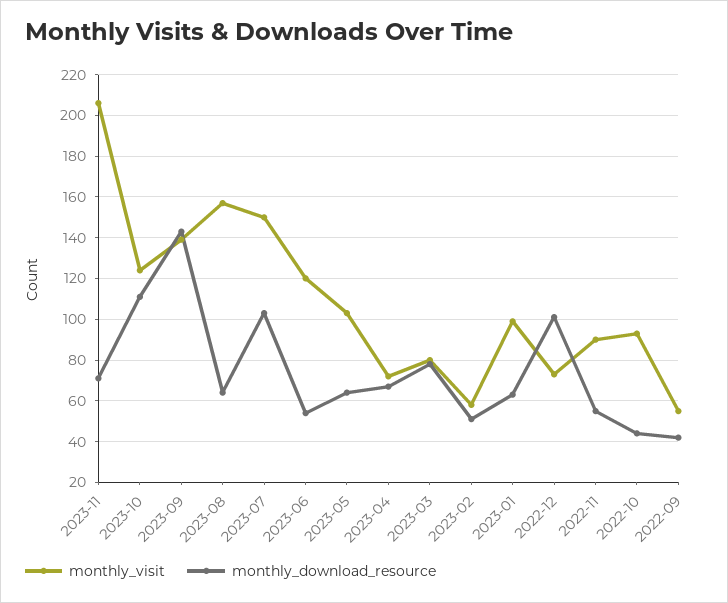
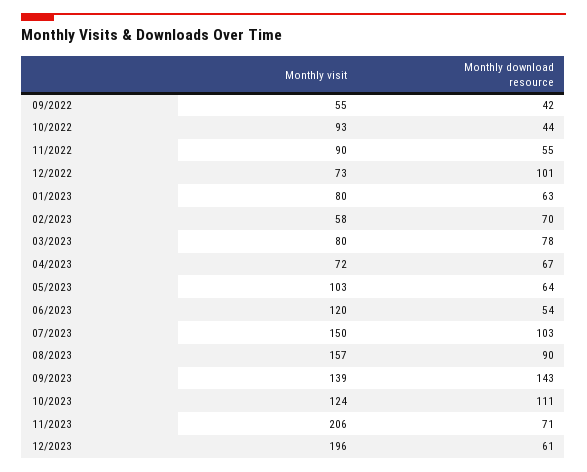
  {
    "monthly_visit": {
      "2023-11": 206,
      "2023-10": 124,
      "2023-09": 139,
      "2023-08": 157,
      "2023-07": 150,
      "2023-06": 120,
      "2023-05": 103,
      "2023-04": 72,
      "2023-03": 80,
      "2023-02": 58,
-     "2023-01": 100,
+     "2023-01": 80,
      "2022-12": 73,
      "2022-11": 90,
      "2022-10": 93,
-     "2022-09": 55
+     "2022-09": 55,
+     "12/2023": 196
    },
    "monthly_download_resource": {
      "2023-11": 71,
      "2023-10": 111,
      "2023-09": 143,
-     "2023-08": 65,
+     "2023-08": 90,
      "2023-07": 103,
      "2023-06": 54,
      "2023-05": 64,
      "2023-04": 67,
      "2023-03": 78,
-     "2023-02": 50,
+     "2023-02": 70,
      "2023-01": 63,
      "2022-12": 101,
      "2022-11": 55,
      "2022-10": 44,
-     "2022-09": 42
+     "2022-09": 42,
+     "12/2023": 61
    }
  }

